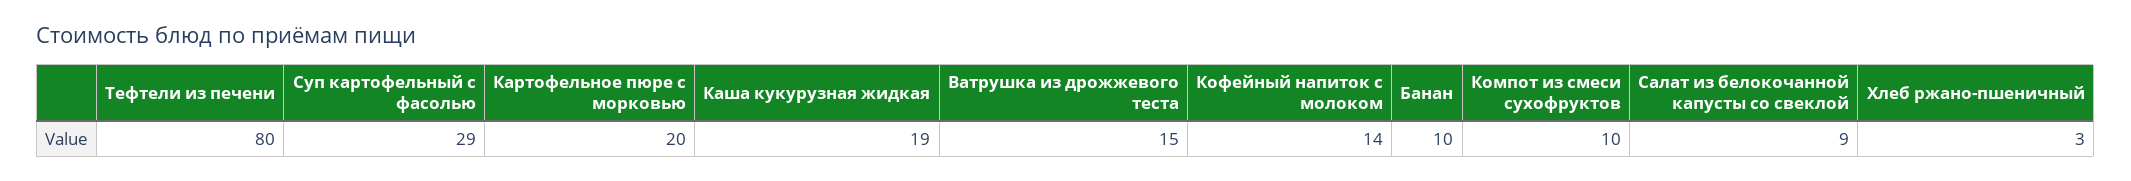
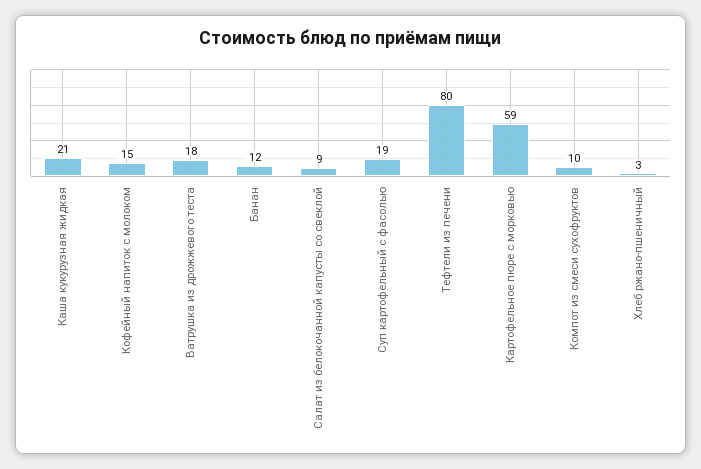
  {
    "Тефтели из печени": 80,
-   "Суп картофельный с фасолью": 29,
+   "Суп картофельный с фасолью": 19,
-   "Картофельное пюре с морковью": 20,
+   "Картофельное пюре с морковью": 59,
-   "Каша кукурузная жидкая": 19,
+   "Каша кукурузная жидкая": 21,
-   "Ватрушка из дрожжевого теста": 15,
+   "Ватрушка из дрожжевого теста": 18,
-   "Кофейный напиток с молоком": 14,
+   "Кофейный напиток с молоком": 15,
-   "Банан": 10,
+   "Банан": 12,
    "Компот из смеси сухофруктов": 10,
    "Салат из белокочанной капусты со свеклой": 9,
    "Хлеб ржано-пшеничный": 3
  }

